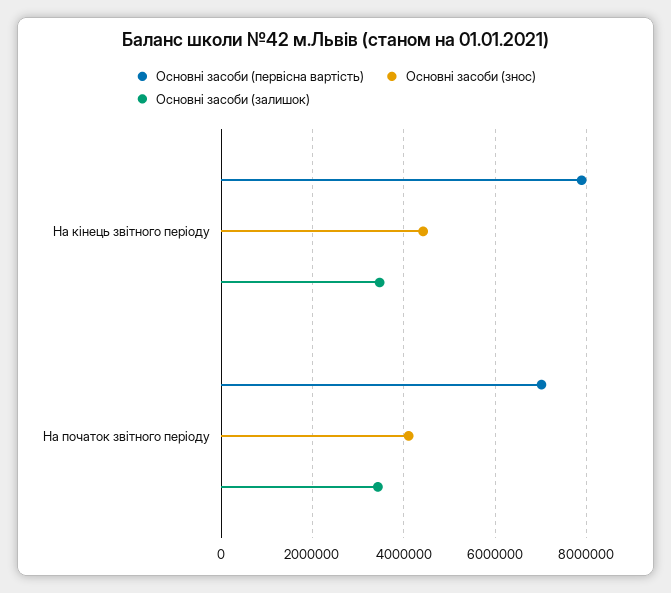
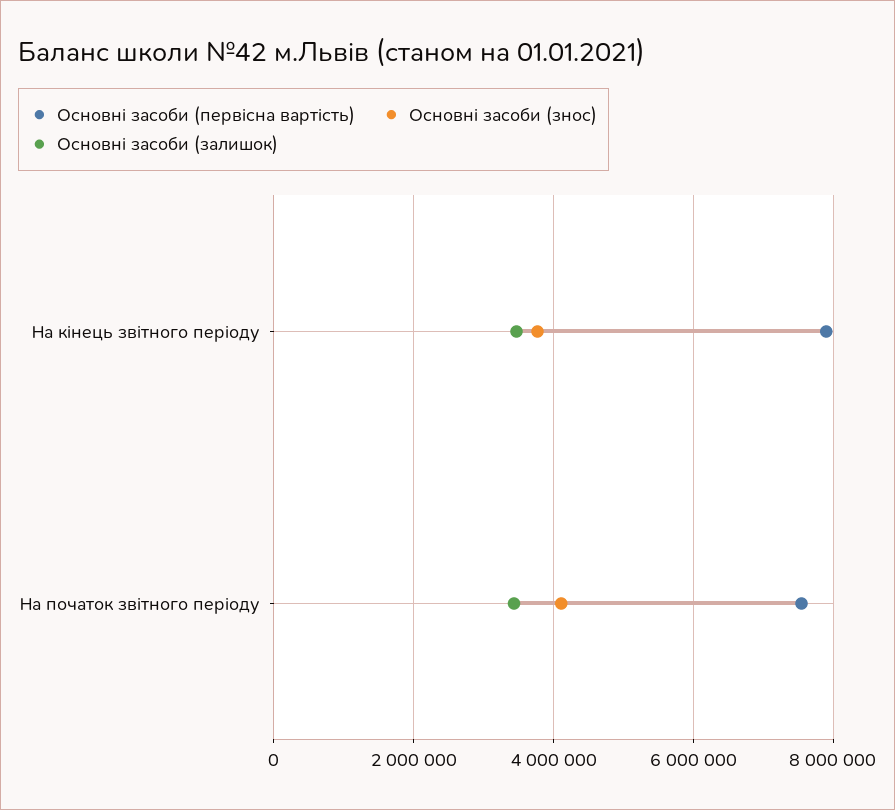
  {
    "Основні засоби (первісна вартість)": {
      "На кінець звітного періоду": 7800000,
-     "На початок звітного періоду": 7000000
+     "На початок звітного періоду": 7600000
    },
    "Основні засоби (знос)": {
-     "На кінець звітного періоду": 4400000,
+     "На кінець звітного періоду": 3800000,
      "На початок звітного періоду": 4200000
    },
    "Основні засоби (залишок)": {
      "На кінець звітного періоду": 3400000,
      "На початок звітного періоду": 3400000
    }
  }

